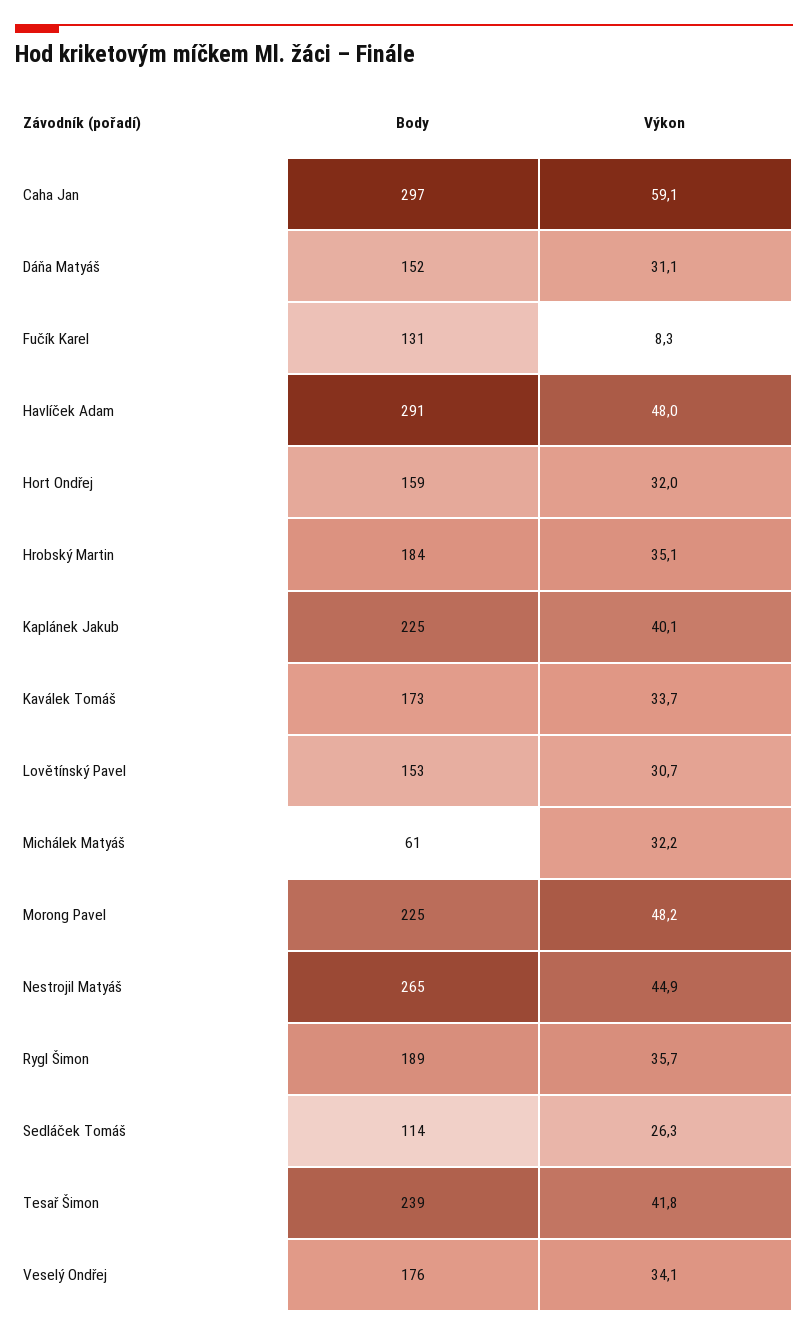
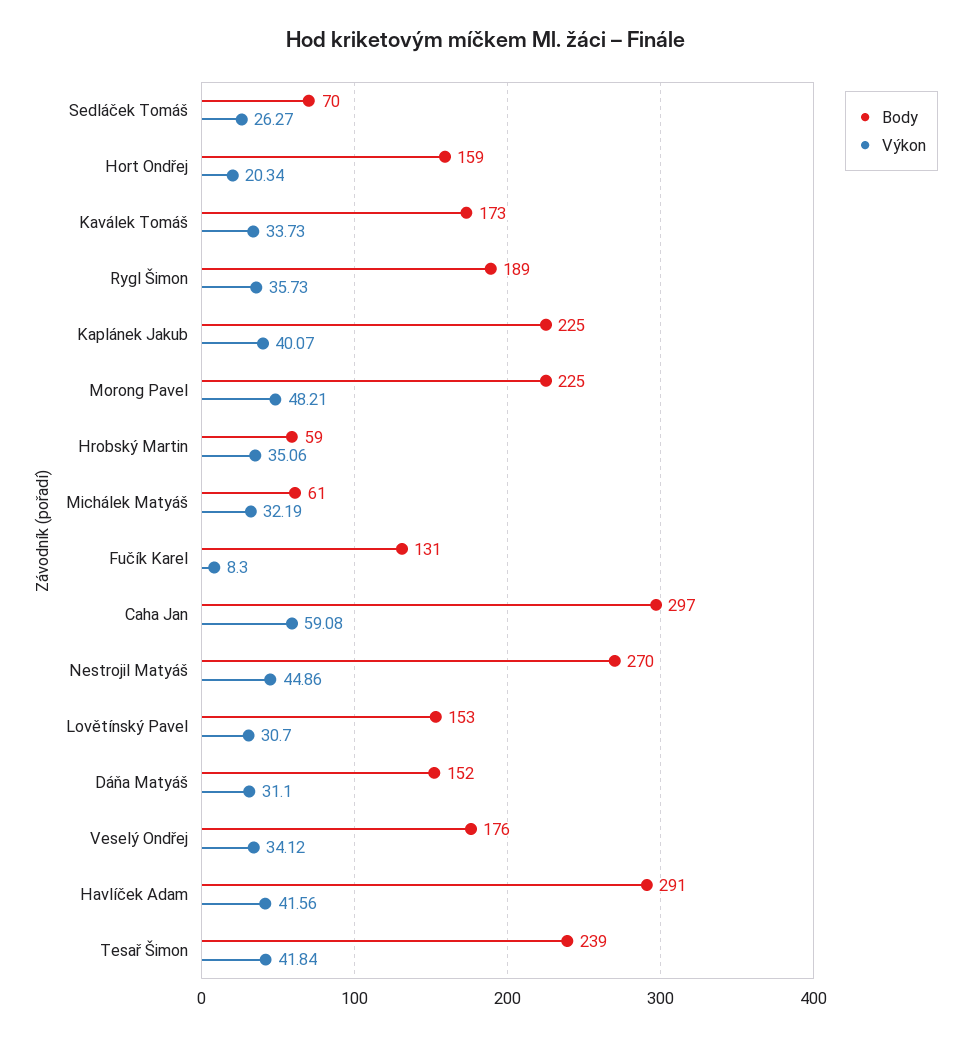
  {
    "Body": {
      "Caha Jan": 297,
      "Dáňa Matyáš": 152,
      "Fučík Karel": 131,
      "Havlíček Adam": 291,
      "Hort Ondřej": 159,
-     "Hrobský Martin": 184,
+     "Hrobský Martin": 59,
      "Kaplánek Jakub": 225,
      "Kaválek Tomáš": 173,
      "Lovětínský Pavel": 153,
      "Michálek Matyáš": 61,
      "Morong Pavel": 225,
-     "Nestrojil Matyáš": 265,
+     "Nestrojil Matyáš": 270,
      "Rygl Šimon": 189,
-     "Sedláček Tomáš": 114,
+     "Sedláček Tomáš": 70,
      "Tesař Šimon": 239,
      "Veselý Ondřej": 176
    },
    "Výkon": {
      "Caha Jan": 59.08,
      "Dáňa Matyáš": 31.1,
      "Fučík Karel": 8.3,
-     "Havlíček Adam": 48,
+     "Havlíček Adam": 41.56,
-     "Hort Ondřej": 32,
+     "Hort Ondřej": 20.34,
      "Hrobský Martin": 35.06,
      "Kaplánek Jakub": 40.07,
      "Kaválek Tomáš": 33.73,
      "Lovětínský Pavel": 30.7,
      "Michálek Matyáš": 32.19,
      "Morong Pavel": 48.21,
      "Nestrojil Matyáš": 44.86,
      "Rygl Šimon": 35.73,
      "Sedláček Tomáš": 26.27,
      "Tesař Šimon": 41.84,
      "Veselý Ondřej": 34.12
    }
  }

